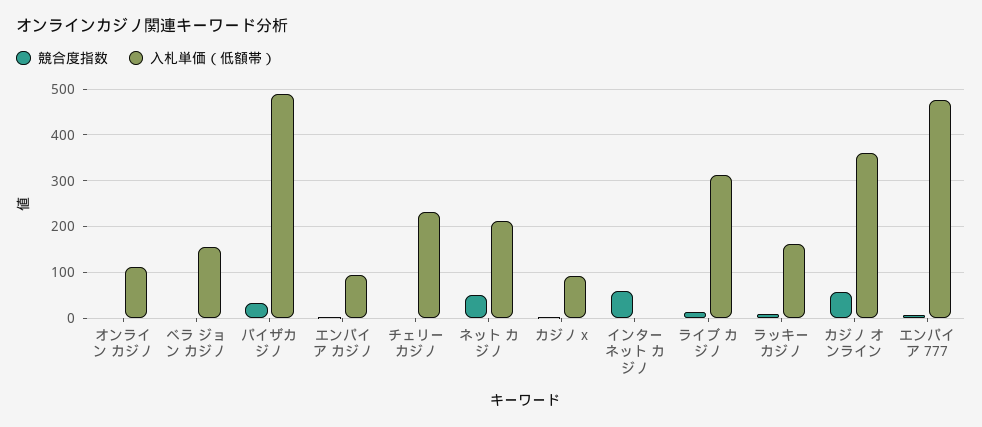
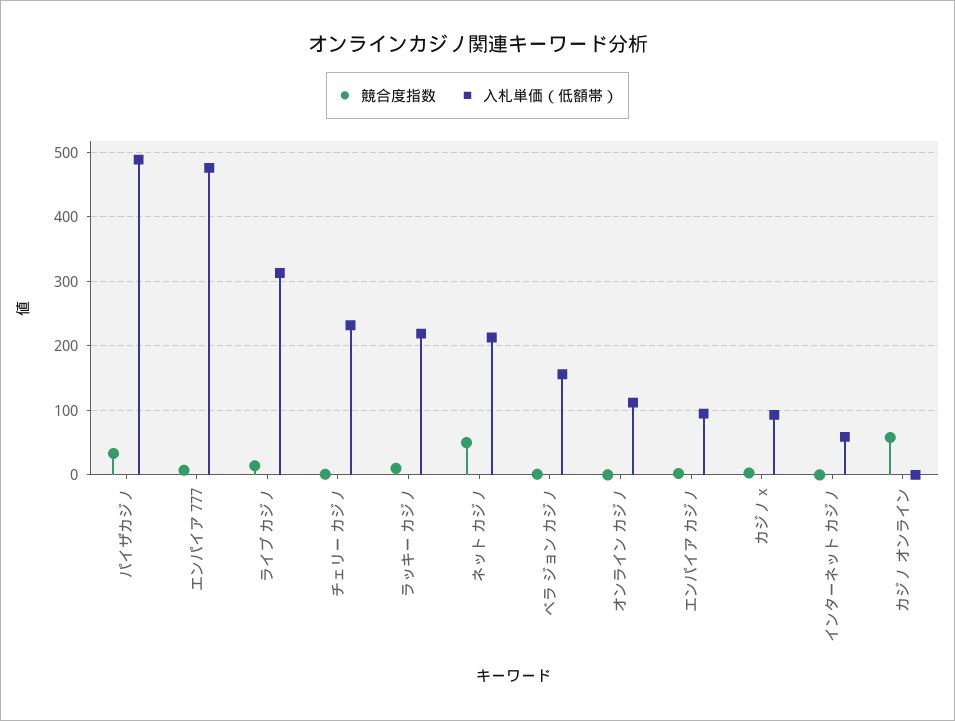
  {
    "競合度指数": {
      "オンライン カジノ": 0,
      "ベラ ジョン カジノ": 0,
      "パイザカジノ": 30,
      "エンパイア カジノ": 0,
      "チェリー カジノ": 0,
      "ネット カジノ": 50,
      "カジノ x": 0,
-     "インターネット カジノ": 60,
+     "インターネット カジノ": 0,
      "ライブ カジノ": 10,
      "ラッキー カジノ": 10,
      "カジノ オンライン": 60,
      "エンパイア 777": 10
    },
    "入札単価（低額帯）": {
      "オンライン カジノ": 110,
      "ベラ ジョン カジノ": 160,
      "パイザカジノ": 490,
      "エンパイア カジノ": 100,
      "チェリー カジノ": 230,
      "ネット カジノ": 210,
      "カジノ x": 90,
-     "インターネット カジノ": 0,
+     "インターネット カジノ": 60,
      "ライブ カジノ": 310,
-     "ラッキー カジノ": 160,
+     "ラッキー カジノ": 220,
-     "カジノ オンライン": 360,
+     "カジノ オンライン": 0,
      "エンパイア 777": 480
    }
  }

